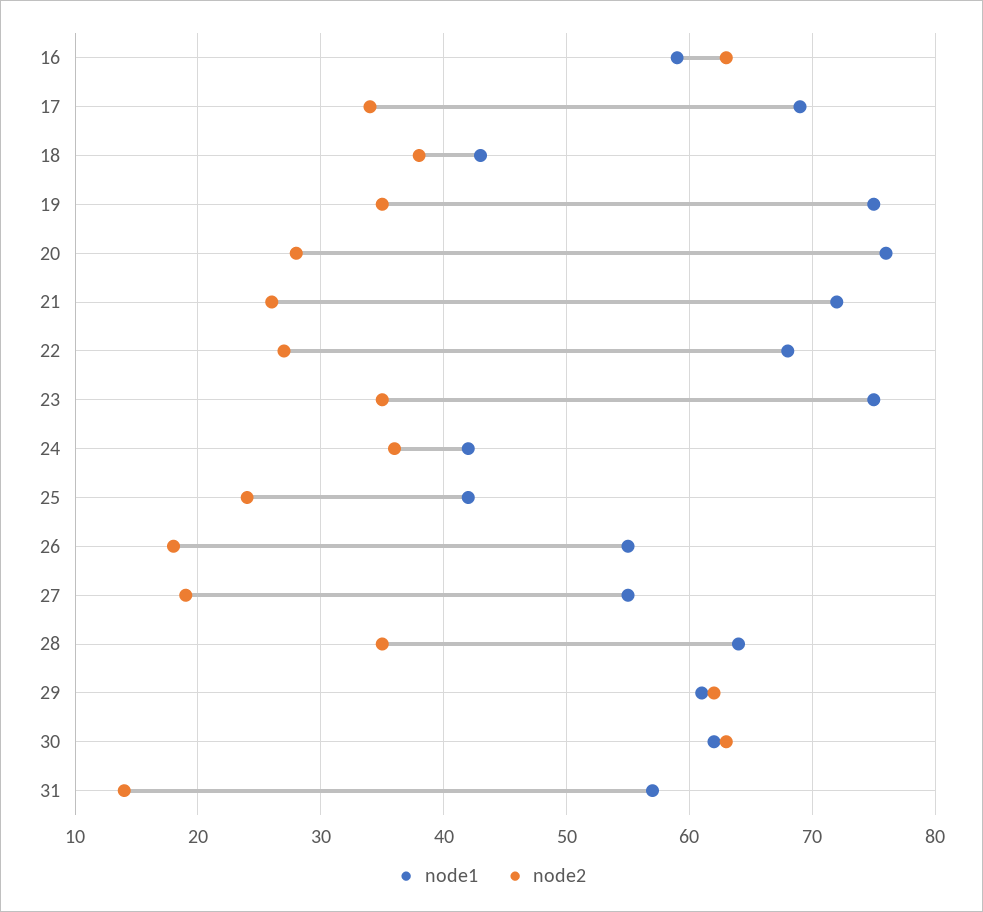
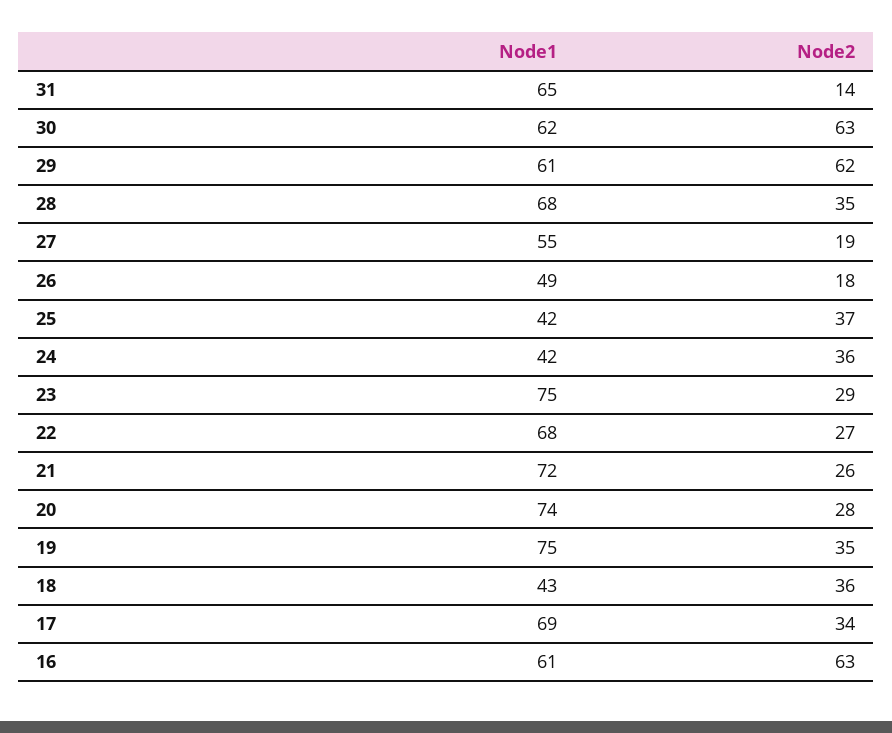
  {
    "node1": {
-     "16": 59,
+     "16": 61,
      "17": 69,
      "18": 43,
      "19": 75,
-     "20": 76,
+     "20": 74,
      "21": 72,
      "22": 68,
      "23": 75,
      "24": 42,
      "25": 42,
-     "26": 55,
+     "26": 49,
      "27": 55,
-     "28": 64,
+     "28": 68,
      "29": 61,
      "30": 62,
-     "31": 57
+     "31": 65
    },
    "node2": {
      "16": 63,
      "17": 34,
-     "18": 38,
+     "18": 36,
      "19": 35,
      "20": 28,
      "21": 26,
      "22": 27,
-     "23": 35,
+     "23": 29,
      "24": 36,
-     "25": 24,
+     "25": 37,
      "26": 18,
      "27": 19,
      "28": 35,
      "29": 62,
      "30": 63,
      "31": 14
    }
  }

